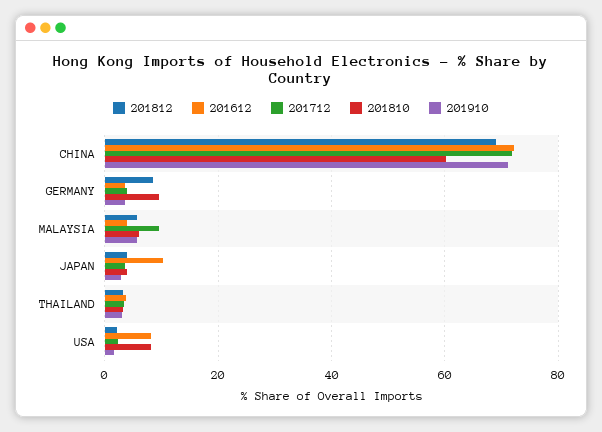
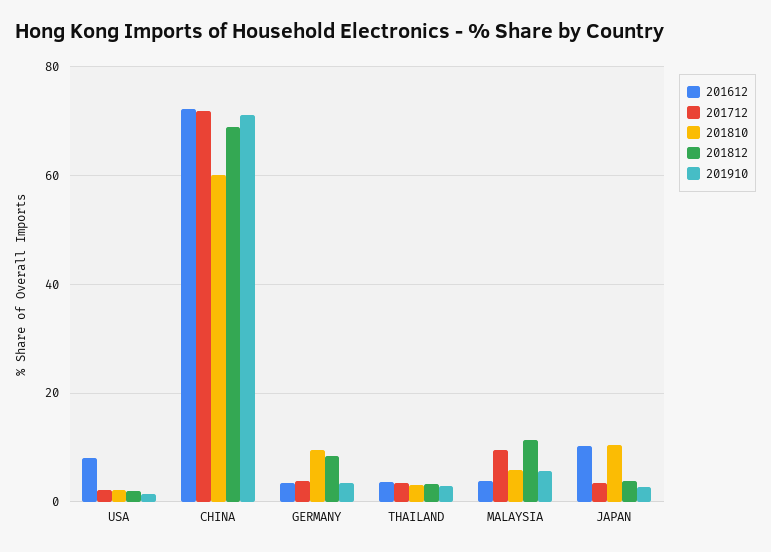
  {
    "201812": {
      "CHINA": 68,
      "GERMANY": 8,
-     "MALAYSIA": 6,
+     "MALAYSIA": 12,
      "JAPAN": 4,
      "THAILAND": 4,
      "USA": 2
    },
    "201612": {
      "CHINA": 72,
      "GERMANY": 4,
      "MALAYSIA": 4,
      "JAPAN": 10,
      "THAILAND": 4,
      "USA": 8
    },
    "201712": {
      "CHINA": 72,
      "GERMANY": 4,
      "MALAYSIA": 10,
      "JAPAN": 4,
      "THAILAND": 4,
      "USA": 2
    },
    "201810": {
      "CHINA": 60,
      "GERMANY": 10,
      "MALAYSIA": 6,
-     "JAPAN": 4,
+     "JAPAN": 10,
      "THAILAND": 4,
-     "USA": 8
+     "USA": 2
    },
    "201910": {
      "CHINA": 72,
      "GERMANY": 4,
      "MALAYSIA": 6,
      "JAPAN": 2,
      "THAILAND": 2,
      "USA": 2
    }
  }

